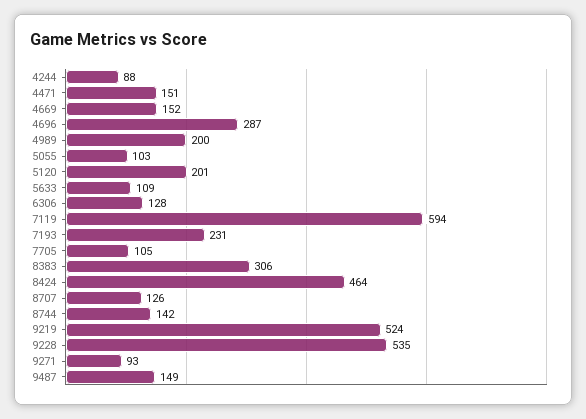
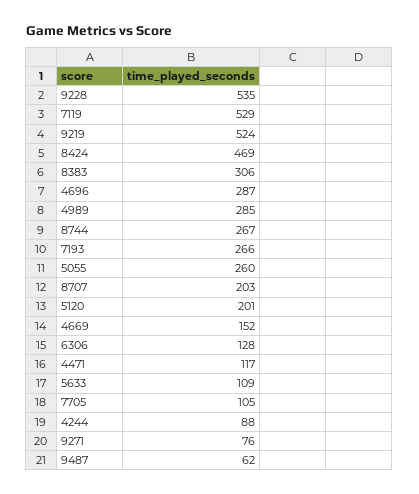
  {
    "4244": 88,
-   "4471": 151,
+   "4471": 117,
    "4669": 152,
    "4696": 287,
-   "4989": 200,
+   "4989": 285,
-   "5055": 103,
+   "5055": 260,
    "5120": 201,
    "5633": 109,
    "6306": 128,
-   "7119": 594,
+   "7119": 529,
-   "7193": 231,
+   "7193": 266,
    "7705": 105,
    "8383": 306,
-   "8424": 464,
+   "8424": 469,
-   "8707": 126,
+   "8707": 203,
-   "8744": 142,
+   "8744": 267,
    "9219": 524,
    "9228": 535,
-   "9271": 93,
+   "9271": 76,
-   "9487": 149
+   "9487": 62
  }

